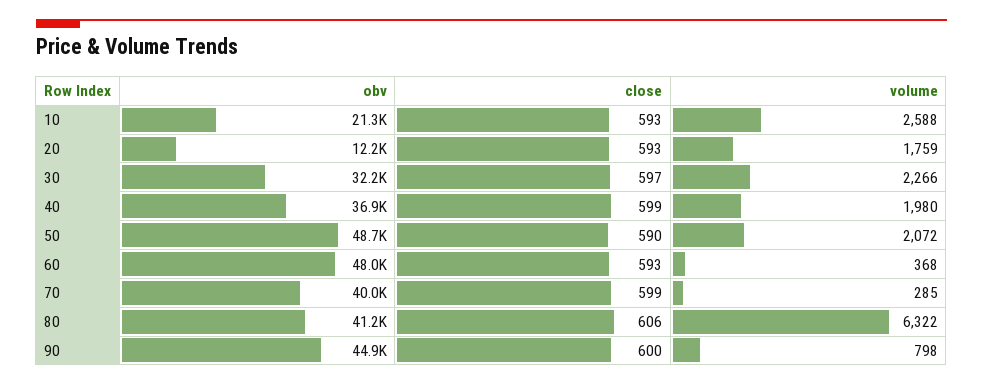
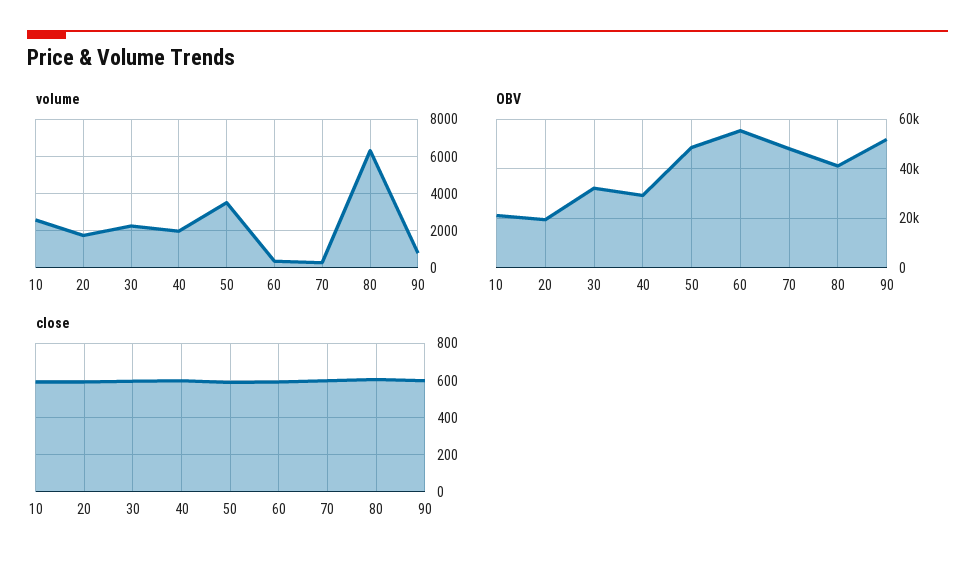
  {
    "obv": {
      "10": 21300,
-     "20": 12200,
+     "20": 20000,
      "30": 32200,
-     "40": 36900,
+     "40": 30000,
      "50": 48700,
-     "60": 48000,
+     "60": 55000,
-     "70": 40000,
+     "70": 47500,
      "80": 41200,
-     "90": 44900
+     "90": 52500
    },
    "close": {
      "10": 593,
      "20": 593,
      "30": 597,
      "40": 599,
      "50": 590,
      "60": 593,
      "70": 599,
      "80": 606,
      "90": 600
    },
    "volume": {
      "10": 2588,
      "20": 1759,
      "30": 2266,
      "40": 1980,
-     "50": 2072,
+     "50": 3500,
      "60": 368,
      "70": 285,
      "80": 6322,
      "90": 798
    }
  }

